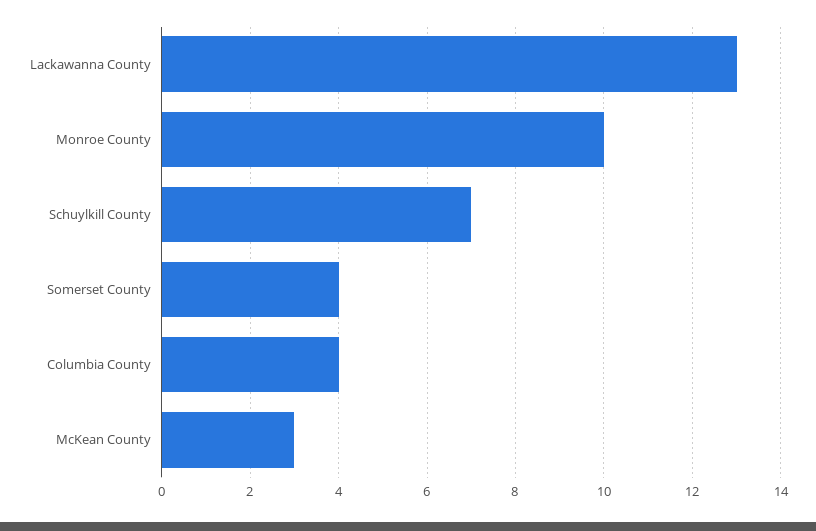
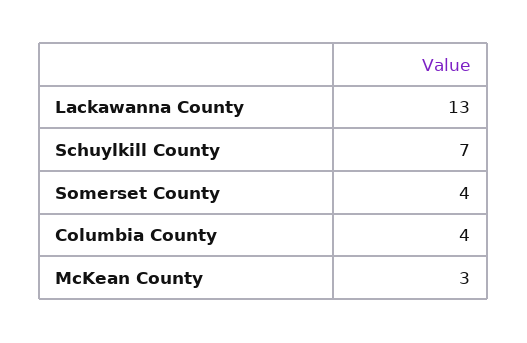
  {
    "Lackawanna County": 13,
-   "Monroe County": 10,
    "Schuylkill County": 7,
    "Somerset County": 4,
    "Columbia County": 4,
    "McKean County": 3
  }

